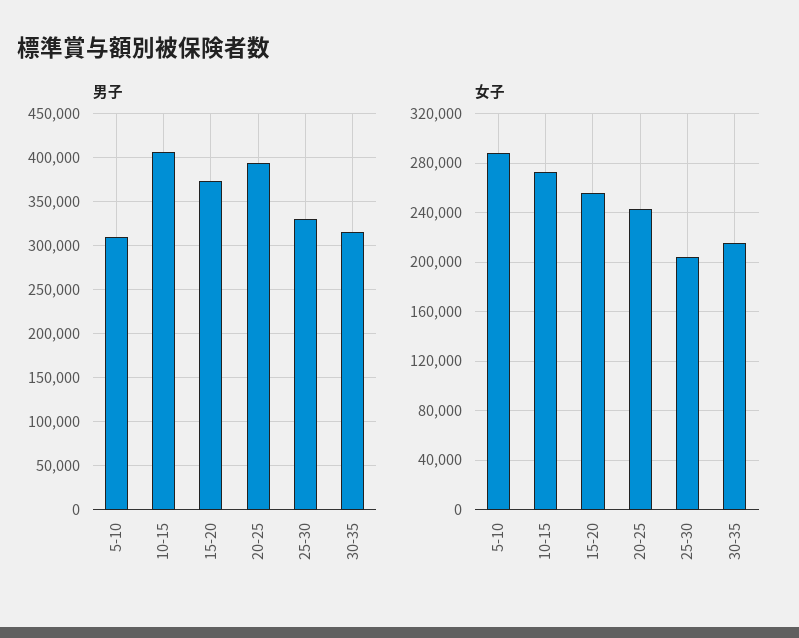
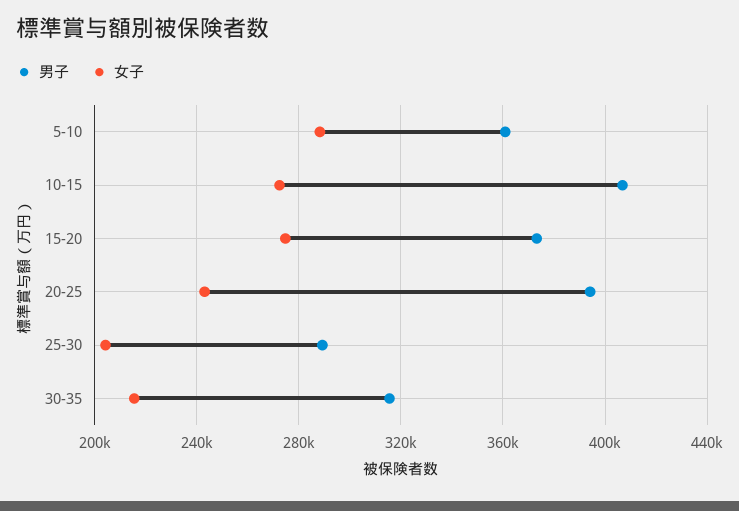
  {
    "男子": {
-     "5-10": 310000,
+     "5-10": 360000,
      "10-15": 405000,
      "15-20": 375000,
      "20-25": 395000,
-     "25-30": 330000,
+     "25-30": 290000,
      "30-35": 315000
    },
    "女子": {
      "5-10": 290000,
      "10-15": 270000,
-     "15-20": 255000,
+     "15-20": 275000,
      "20-25": 245000,
      "25-30": 205000,
      "30-35": 215000
    }
  }

